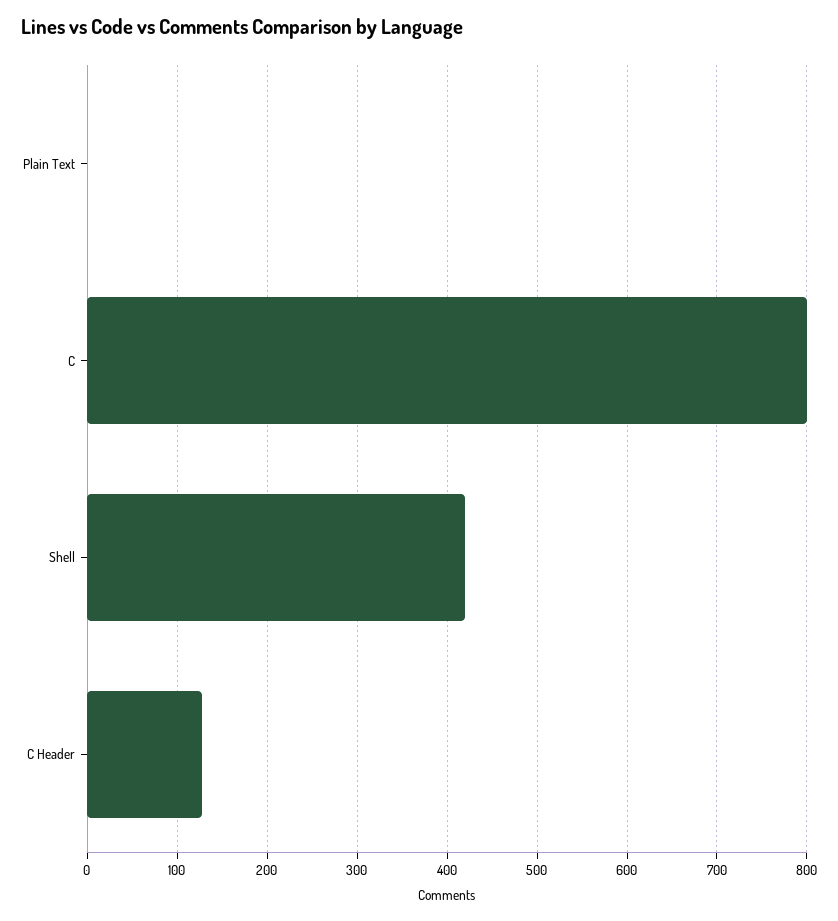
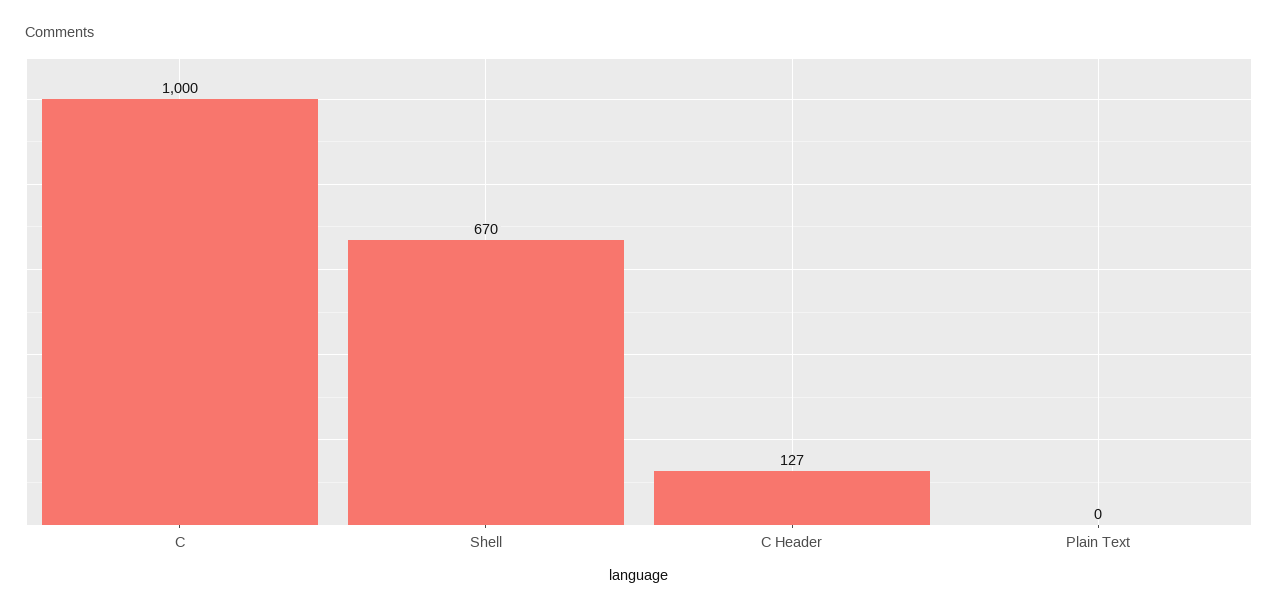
  {
    "Plain Text": 0,
-   "C": 800,
+   "C": 1000,
-   "Shell": 420,
+   "Shell": 670,
    "C Header": 127
  }

